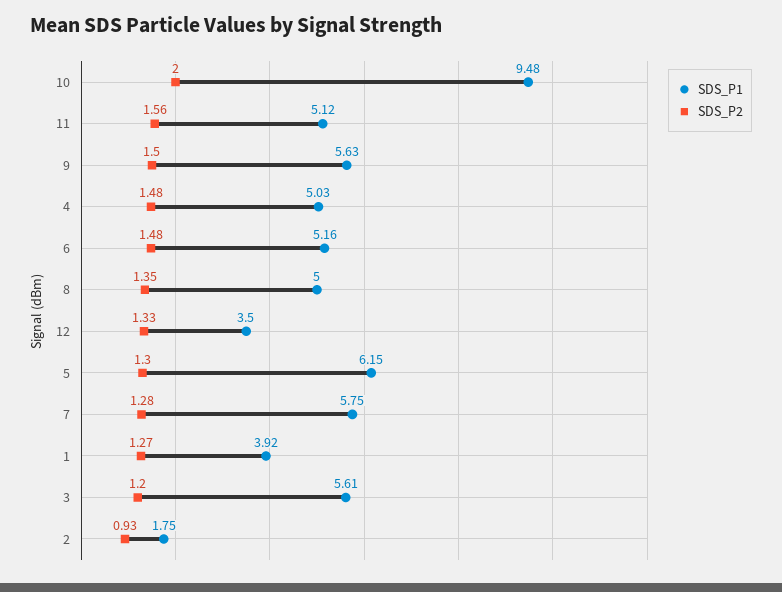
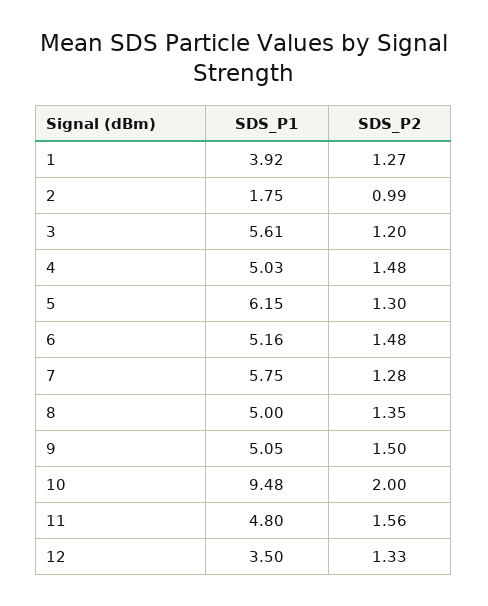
  {
    "SDS_P1": {
      "10": 9.48,
-     "11": 5.12,
+     "11": 4.8,
-     "9": 5.63,
+     "9": 5.05,
      "4": 5.03,
      "6": 5.16,
      "8": 5,
      "12": 3.5,
      "5": 6.15,
      "7": 5.75,
      "1": 3.92,
      "3": 5.61,
      "2": 1.75
    },
    "SDS_P2": {
      "10": 2,
      "11": 1.56,
      "9": 1.5,
      "4": 1.48,
      "6": 1.48,
      "8": 1.35,
      "12": 1.33,
      "5": 1.3,
      "7": 1.28,
      "1": 1.27,
      "3": 1.2,
-     "2": 0.93
+     "2": 0.99
    }
  }

